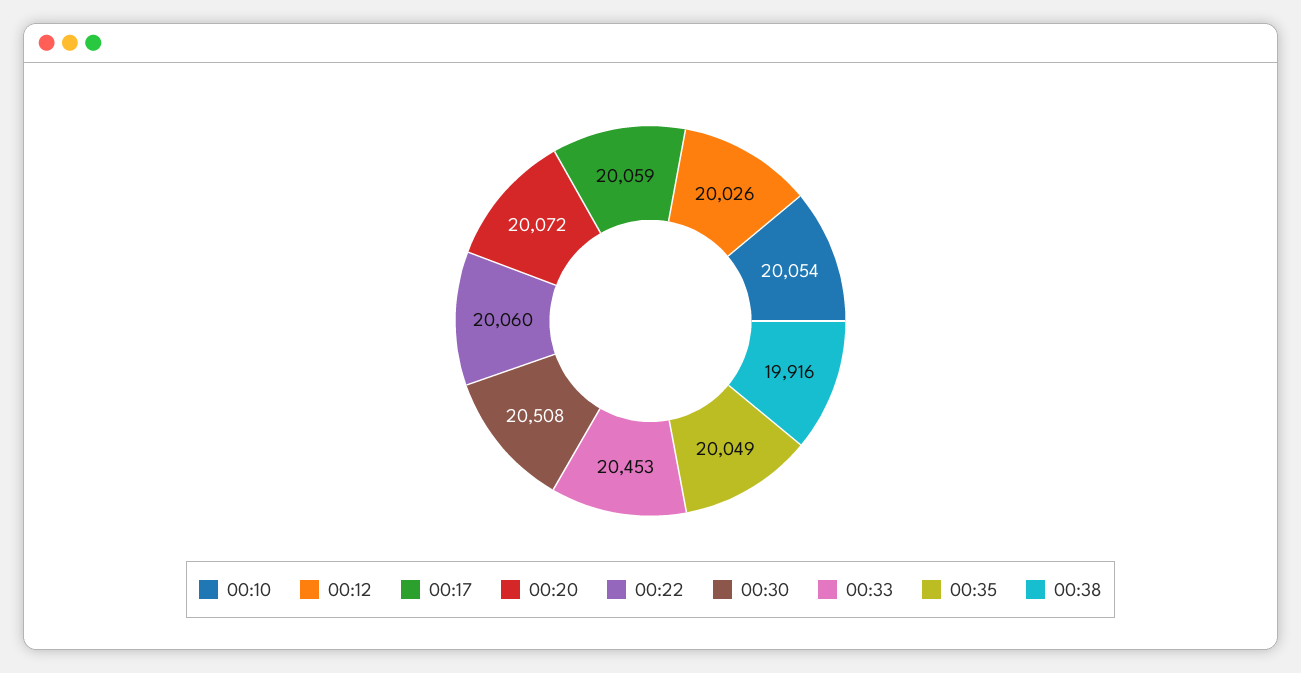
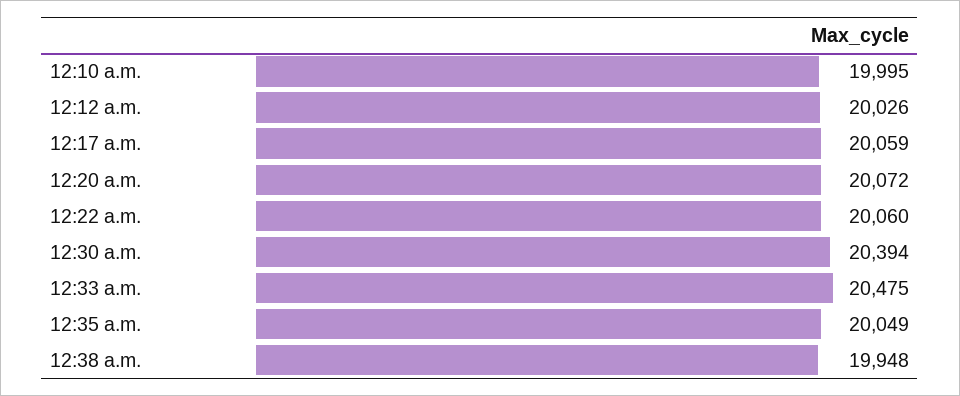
  {
-   "00:10": 20054,
+   "00:10": 19995,
    "00:12": 20026,
    "00:17": 20059,
    "00:20": 20072,
    "00:22": 20060,
-   "00:30": 20508,
+   "00:30": 20394,
-   "00:33": 20453,
+   "00:33": 20475,
    "00:35": 20049,
-   "00:38": 19916
+   "00:38": 19948
  }

